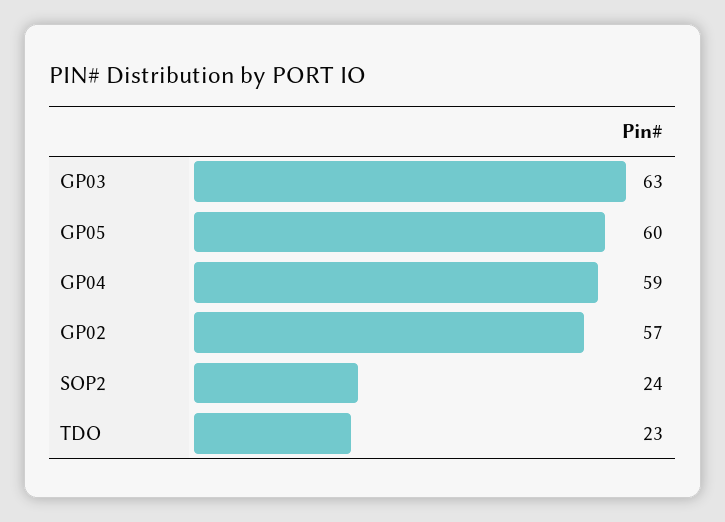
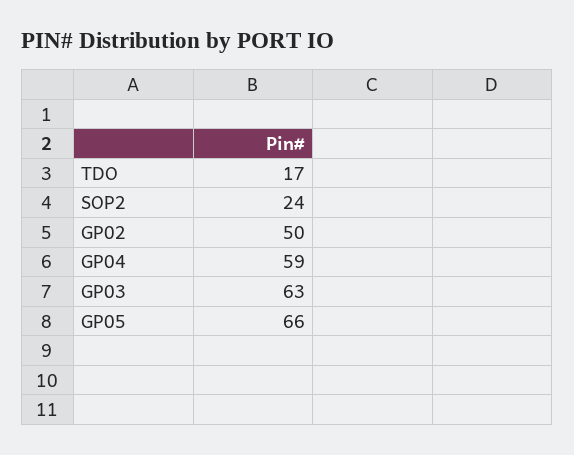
  {
    "GP03": 63,
-   "GP05": 60,
+   "GP05": 66,
    "GP04": 59,
-   "GP02": 57,
+   "GP02": 50,
    "SOP2": 24,
-   "TDO": 23
+   "TDO": 17
  }

